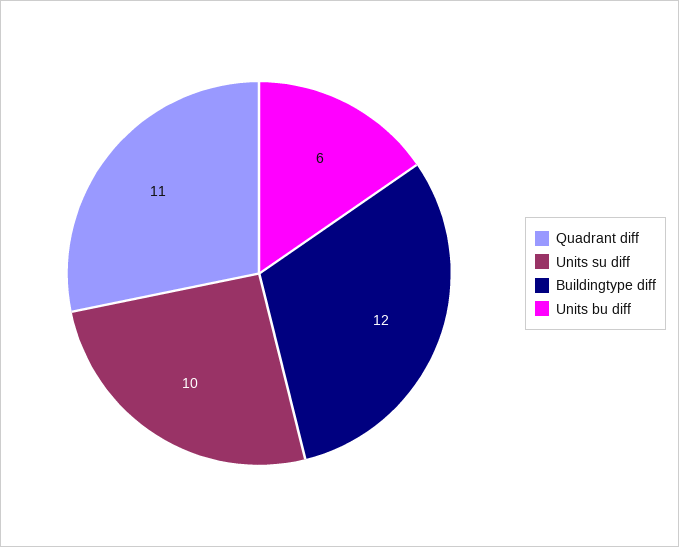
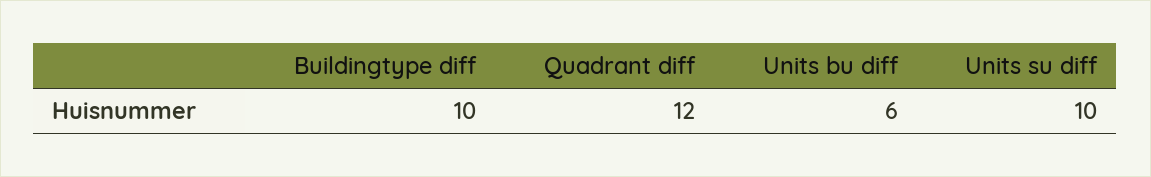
  {
-   "Quadrant diff": 11,
+   "Quadrant diff": 12,
    "Units su diff": 10,
-   "Buildingtype diff": 12,
+   "Buildingtype diff": 10,
    "Units bu diff": 6
  }

